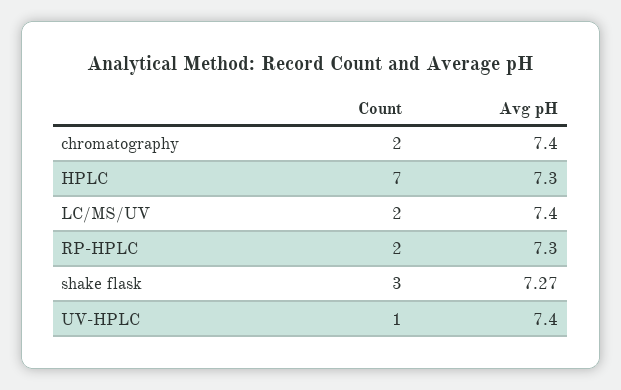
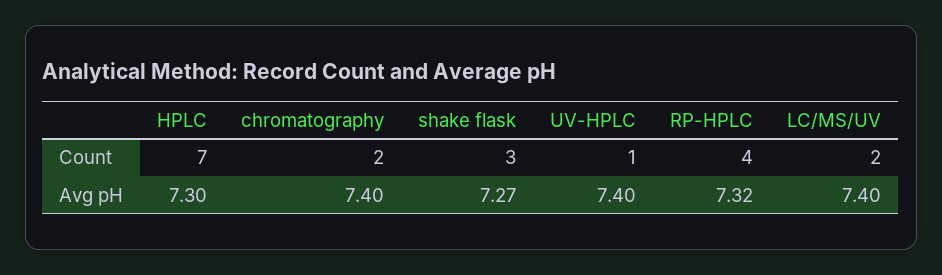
  {
    "Count": {
      "chromatography": 2,
      "HPLC": 7,
      "LC/MS/UV": 2,
-     "RP-HPLC": 2,
+     "RP-HPLC": 4,
      "shake flask": 3,
      "UV-HPLC": 1
    },
    "Avg pH": {
      "chromatography": 7.4,
      "HPLC": 7.3,
      "LC/MS/UV": 7.4,
-     "RP-HPLC": 7.3,
+     "RP-HPLC": 7.32,
      "shake flask": 7.27,
      "UV-HPLC": 7.4
    }
  }

